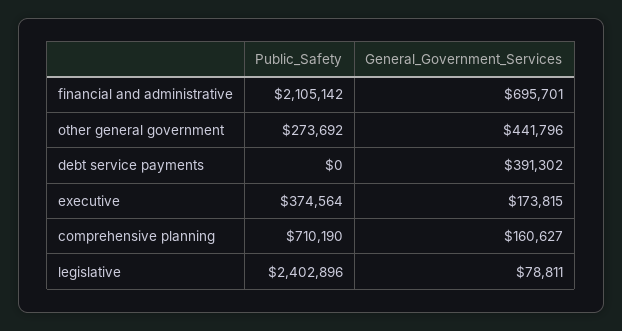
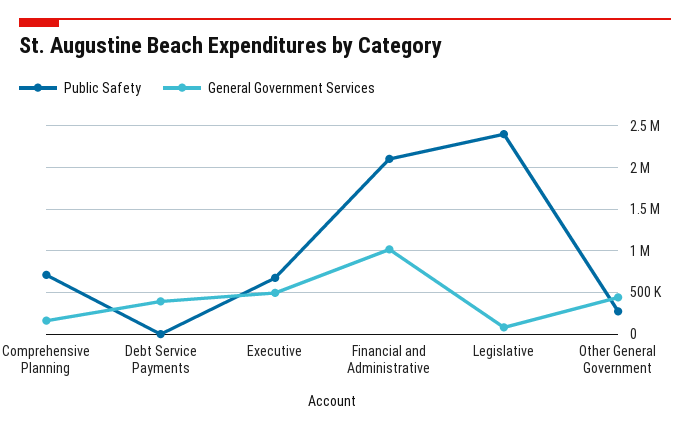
  {
    "Public_Safety": {
      "financial and administrative": 2105142,
      "other general government": 273692,
      "debt service payments": 0,
-     "executive": 374564,
+     "executive": 700000,
      "comprehensive planning": 710190,
      "legislative": 2402896
    },
    "General_Government_Services": {
-     "financial and administrative": 695701,
+     "financial and administrative": 1000000,
      "other general government": 441796,
      "debt service payments": 391302,
-     "executive": 173815,
+     "executive": 500000,
      "comprehensive planning": 160627,
      "legislative": 78811
    }
  }

